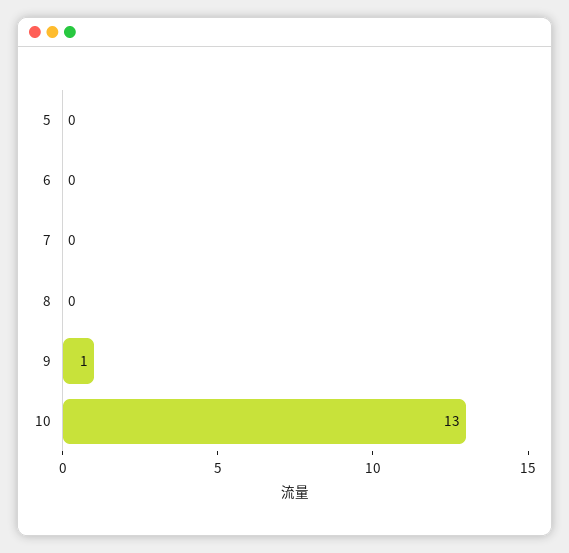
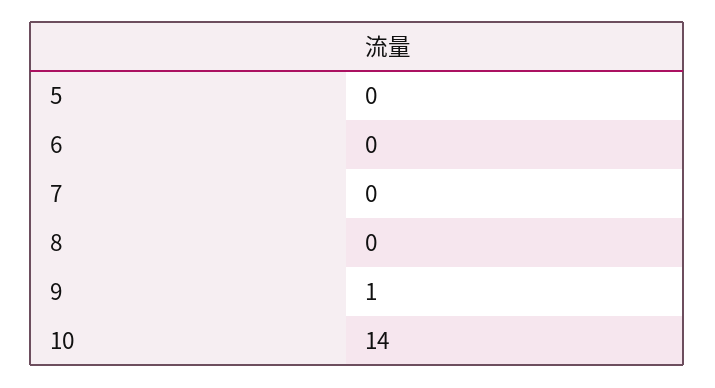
  {
    "5": 0,
    "6": 0,
    "7": 0,
    "8": 0,
    "9": 1,
-   "10": 13
+   "10": 14
  }

